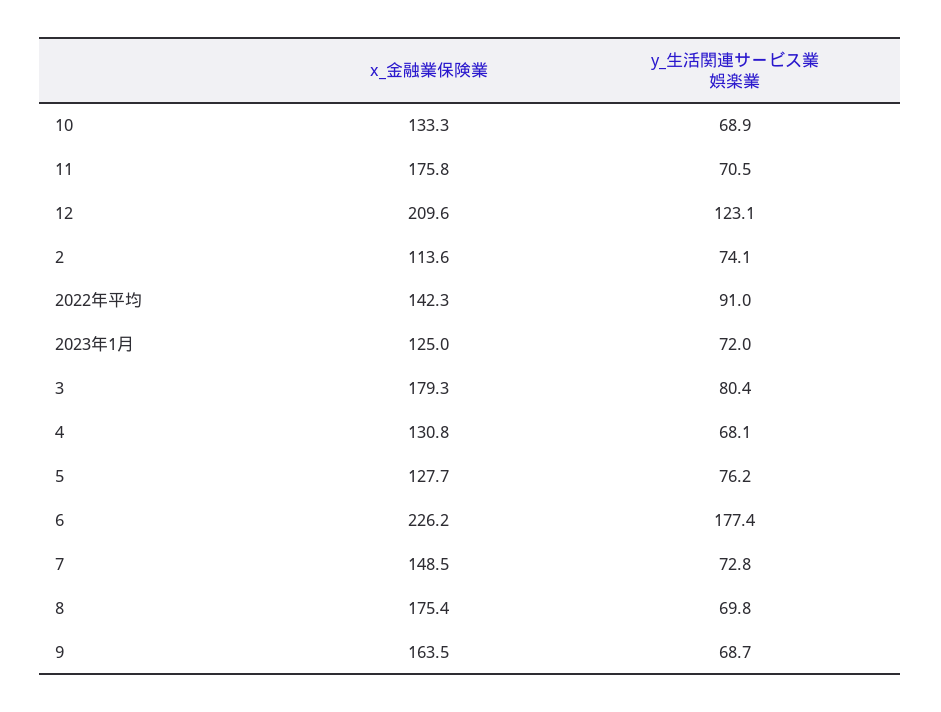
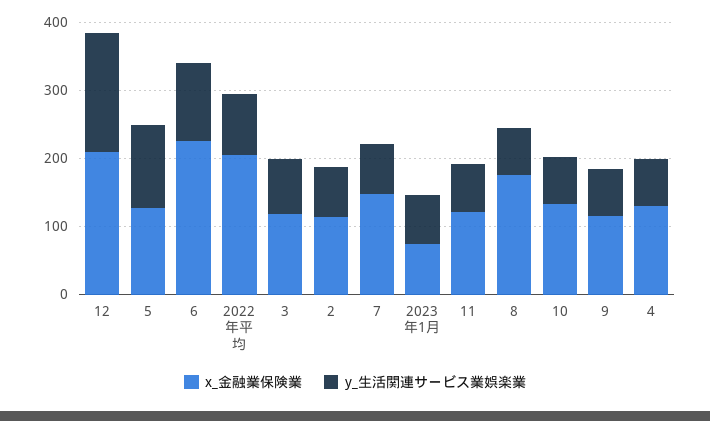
  {
    "x_金融業保険業": {
      "10": 133.3,
-     "11": 175.8,
+     "11": 120,
      "12": 209.6,
      "2": 113.6,
-     "2022年平均": 142.3,
+     "2022年平均": 200,
-     "2023年1月": 125,
+     "2023年1月": 80,
-     "3": 179.3,
+     "3": 120,
      "4": 130.8,
      "5": 127.7,
      "6": 226.2,
      "7": 148.5,
      "8": 175.4,
-     "9": 163.5
+     "9": 120
    },
    "y_生活関連サービス業娯楽業": {
      "10": 68.9,
      "11": 70.5,
-     "12": 123.1,
+     "12": 180,
      "2": 74.1,
      "2022年平均": 91,
      "2023年1月": 72,
      "3": 80.4,
      "4": 68.1,
-     "5": 76.2,
+     "5": 120,
-     "6": 177.4,
+     "6": 120,
      "7": 72.8,
      "8": 69.8,
      "9": 68.7
    }
  }

